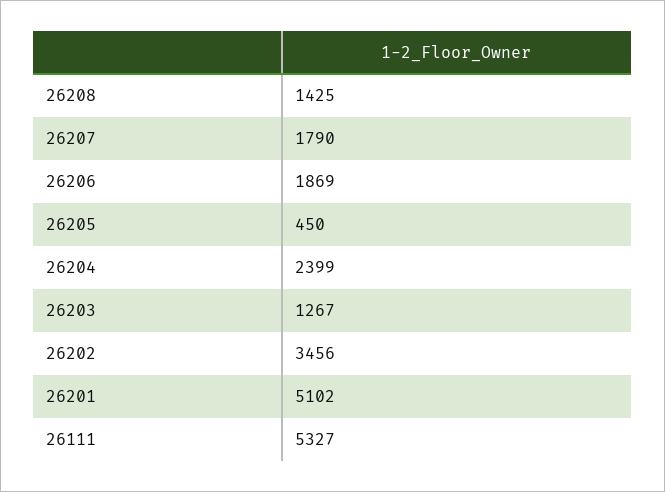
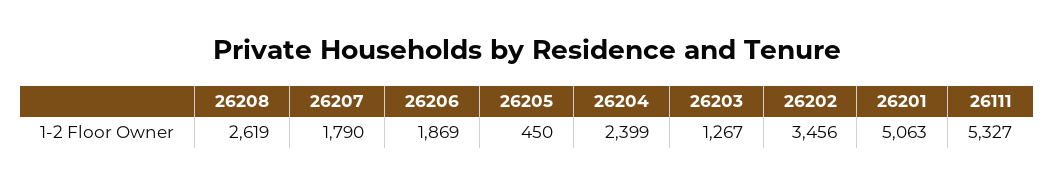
  {
-   "26208": 1425,
+   "26208": 2619,
    "26207": 1790,
    "26206": 1869,
    "26205": 450,
    "26204": 2399,
    "26203": 1267,
    "26202": 3456,
-   "26201": 5102,
+   "26201": 5063,
    "26111": 5327
  }

